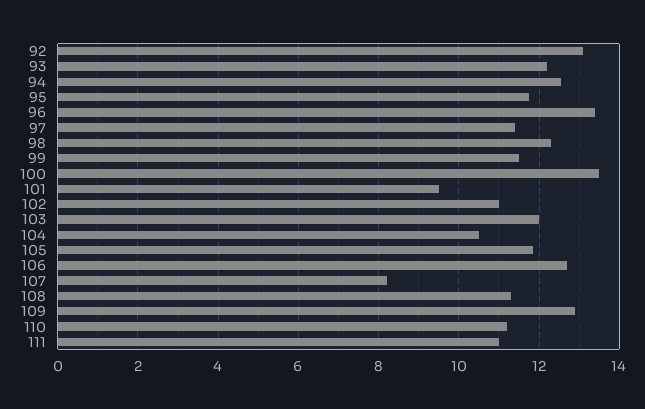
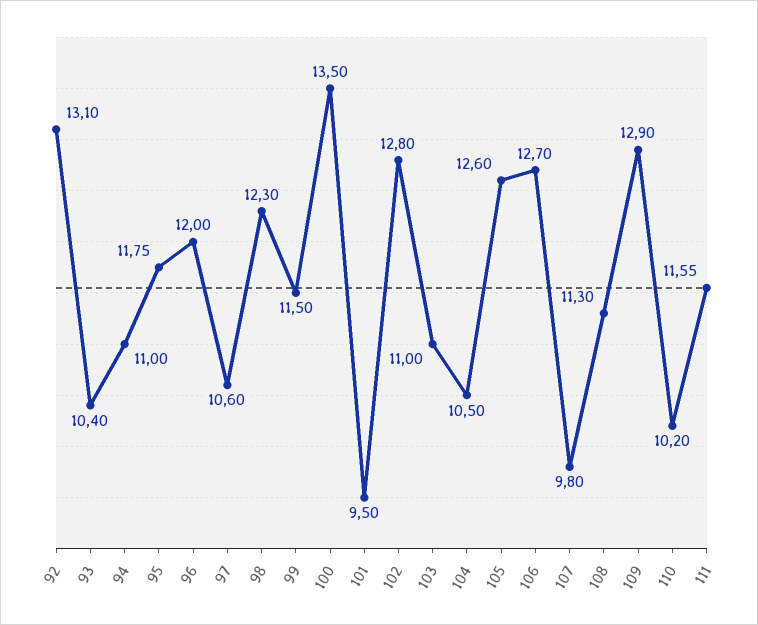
  {
    "92": 13.1,
-   "93": 12.2,
+   "93": 10.4,
-   "94": 12.6,
+   "94": 11,
    "95": 11.75,
-   "96": 13.4,
+   "96": 12,
-   "97": 11.4,
+   "97": 10.6,
    "98": 12.3,
    "99": 11.5,
    "100": 13.5,
    "101": 9.5,
-   "102": 11,
+   "102": 12.8,
-   "103": 12,
+   "103": 11,
    "104": 10.5,
-   "105": 11.8,
+   "105": 12.6,
    "106": 12.7,
-   "107": 8.2,
+   "107": 9.8,
    "108": 11.3,
    "109": 12.9,
-   "110": 11.2,
+   "110": 10.2,
-   "111": 11
+   "111": 11.55
  }

